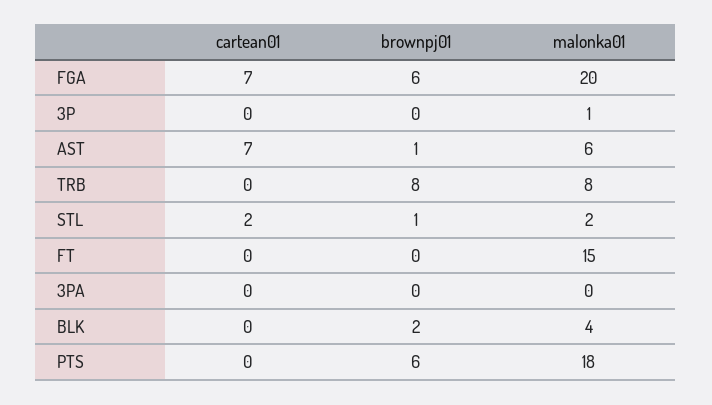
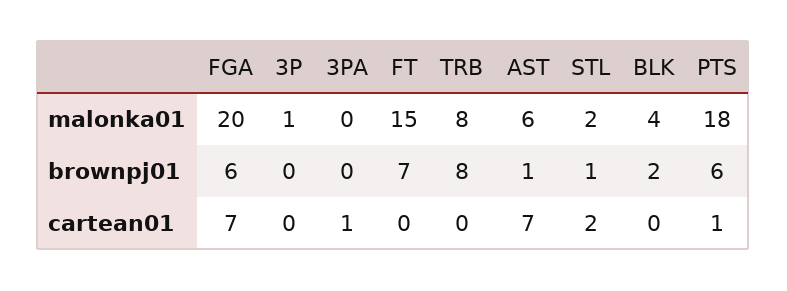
  {
    "cartean01": {
      "FGA": 7,
      "3P": 0,
      "AST": 7,
      "TRB": 0,
      "STL": 2,
      "FT": 0,
-     "3PA": 0,
+     "3PA": 1,
      "BLK": 0,
-     "PTS": 0
+     "PTS": 1
    },
    "brownpj01": {
      "FGA": 6,
      "3P": 0,
      "AST": 1,
      "TRB": 8,
      "STL": 1,
-     "FT": 0,
+     "FT": 7,
      "3PA": 0,
      "BLK": 2,
      "PTS": 6
    },
    "malonka01": {
      "FGA": 20,
      "3P": 1,
      "AST": 6,
      "TRB": 8,
      "STL": 2,
      "FT": 15,
      "3PA": 0,
      "BLK": 4,
      "PTS": 18
    }
  }

